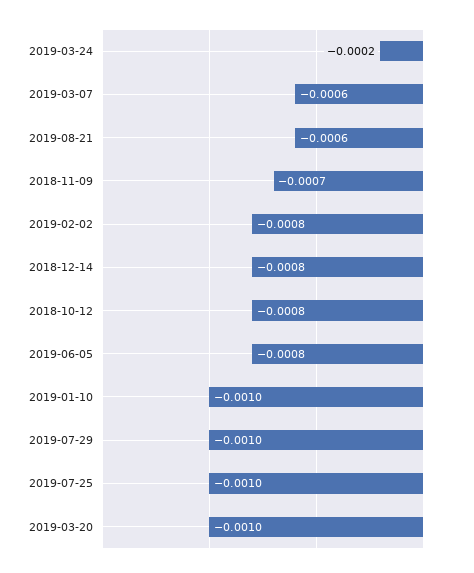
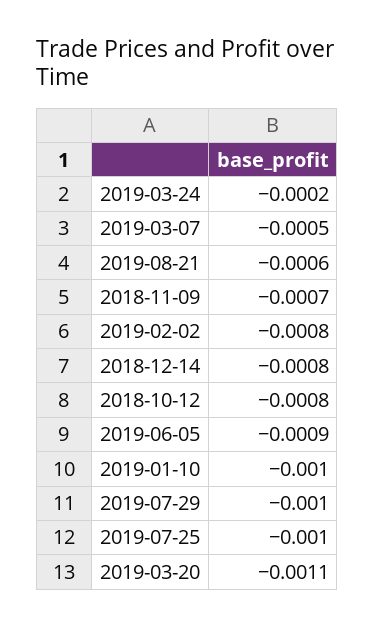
  {
    "2019-03-24": -0.0002,
-   "2019-03-07": -0.0006,
+   "2019-03-07": -0.0005,
    "2019-08-21": -0.0006,
    "2018-11-09": -0.0007,
    "2019-02-02": -0.0008,
    "2018-12-14": -0.0008,
    "2018-10-12": -0.0008,
-   "2019-06-05": -0.0008,
+   "2019-06-05": -0.0009,
    "2019-01-10": -0.001,
    "2019-07-29": -0.001,
    "2019-07-25": -0.001,
-   "2019-03-20": -0.001
+   "2019-03-20": -0.0011
  }

